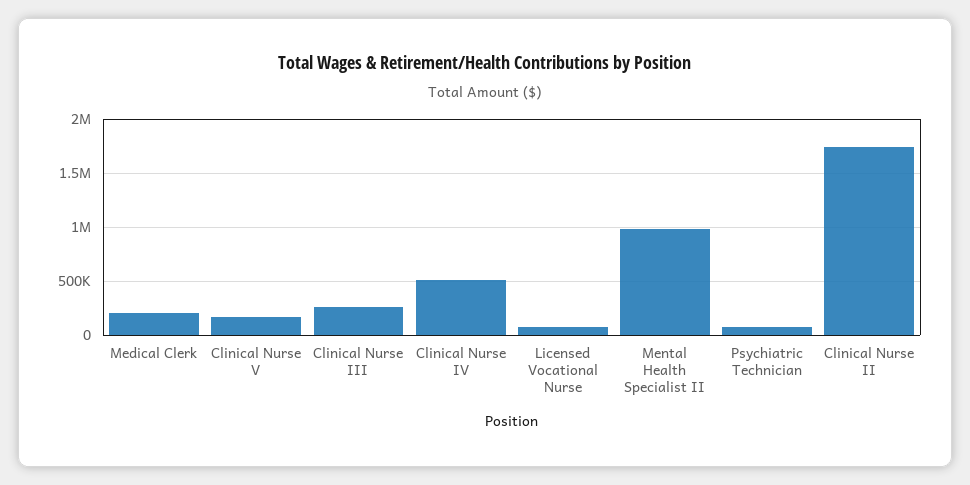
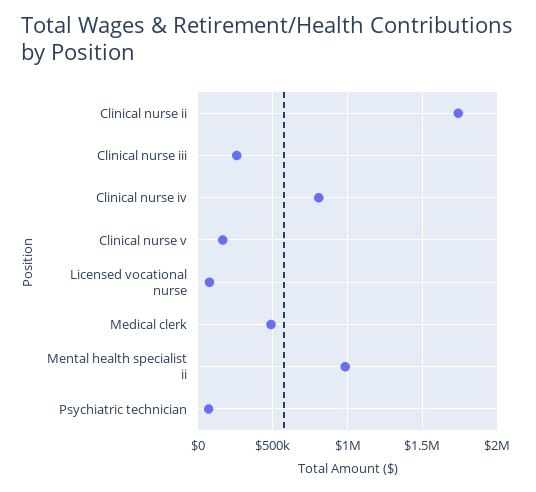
  {
-   "Medical Clerk": 200000,
+   "Medical Clerk": 500000,
    "Clinical Nurse V": 150000,
    "Clinical Nurse III": 250000,
-   "Clinical Nurse IV": 500000,
+   "Clinical Nurse IV": 800000,
    "Licensed Vocational Nurse": 100000,
    "Mental Health Specialist II": 1000000,
    "Psychiatric Technician": 50000,
    "Clinical Nurse II": 1750000
  }

